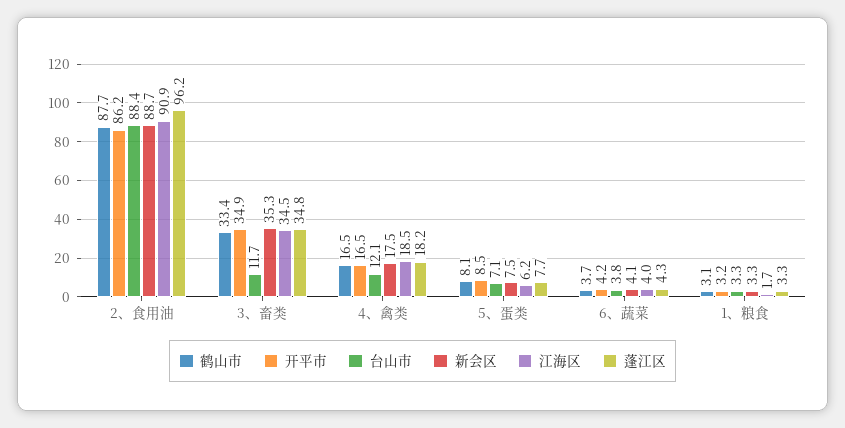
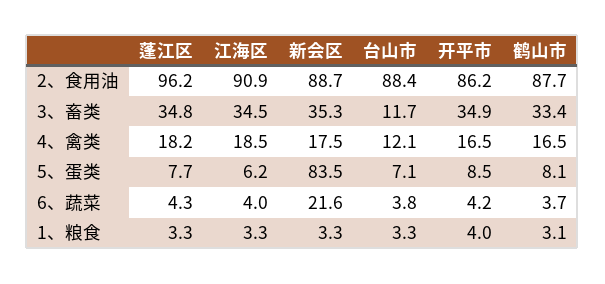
  {
    "鹤山市": {
      "2、食用油": 87.7,
      "3、畜类": 33.4,
      "4、禽类": 16.5,
      "5、蛋类": 8.1,
      "6、蔬菜": 3.7,
      "1、粮食": 3.1
    },
    "开平市": {
      "2、食用油": 86.2,
      "3、畜类": 34.9,
      "4、禽类": 16.5,
      "5、蛋类": 8.5,
      "6、蔬菜": 4.2,
-     "1、粮食": 3.2
+     "1、粮食": 4
    },
    "台山市": {
      "2、食用油": 88.4,
      "3、畜类": 11.7,
      "4、禽类": 12.1,
      "5、蛋类": 7.1,
      "6、蔬菜": 3.8,
      "1、粮食": 3.3
    },
    "新会区": {
      "2、食用油": 88.7,
      "3、畜类": 35.3,
      "4、禽类": 17.5,
-     "5、蛋类": 7.5,
+     "5、蛋类": 83.5,
-     "6、蔬菜": 4.1,
+     "6、蔬菜": 21.6,
      "1、粮食": 3.3
    },
    "江海区": {
      "2、食用油": 90.9,
      "3、畜类": 34.5,
      "4、禽类": 18.5,
      "5、蛋类": 6.2,
      "6、蔬菜": 4,
-     "1、粮食": 1.7
+     "1、粮食": 3.3
    },
    "蓬江区": {
      "2、食用油": 96.2,
      "3、畜类": 34.8,
      "4、禽类": 18.2,
      "5、蛋类": 7.7,
      "6、蔬菜": 4.3,
      "1、粮食": 3.3
    }
  }

